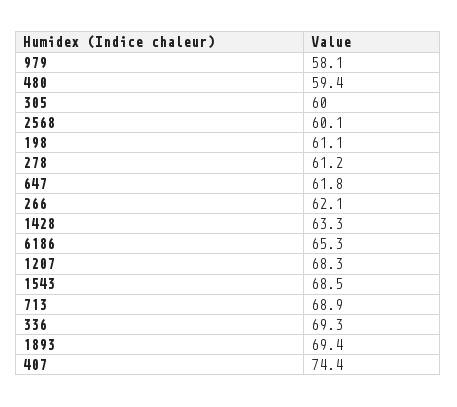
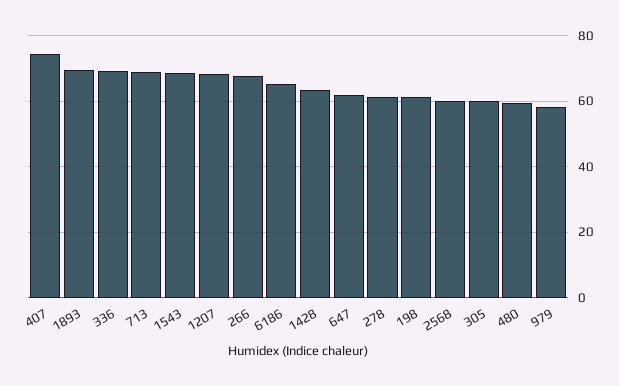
  {
    "979": 58.1,
    "480": 59.4,
    "305": 60,
    "2568": 60.1,
    "198": 61.1,
    "278": 61.2,
    "647": 61.8,
-   "266": 62.1,
+   "266": 68,
    "1428": 63.3,
    "6186": 65.3,
    "1207": 68.3,
    "1543": 68.5,
    "713": 68.9,
    "336": 69.3,
    "1893": 69.4,
    "407": 74.4
  }

